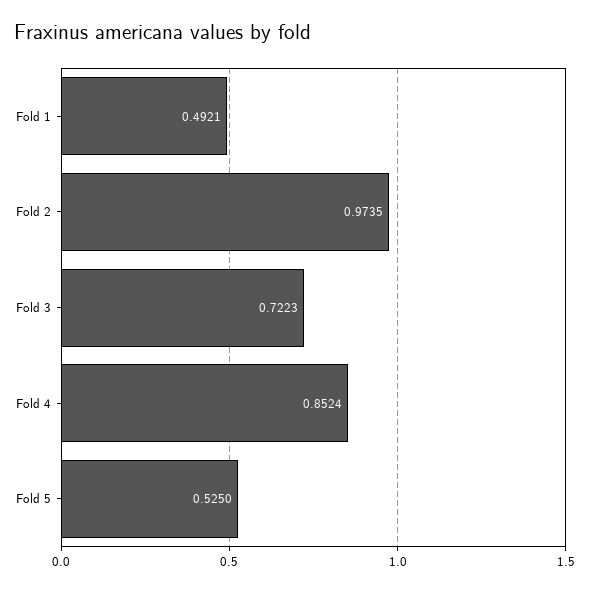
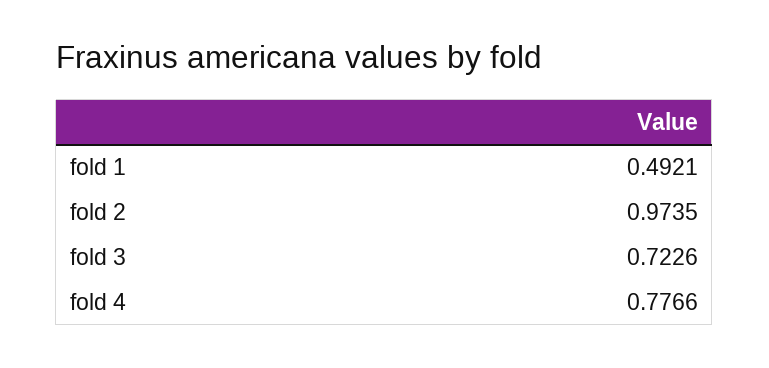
  {
    "Fold 1": 0.4921,
    "Fold 2": 0.9735,
-   "Fold 3": 0.7223,
+   "Fold 3": 0.7226,
-   "Fold 4": 0.8524,
+   "Fold 4": 0.7766
-   "Fold 5": 0.525
  }

